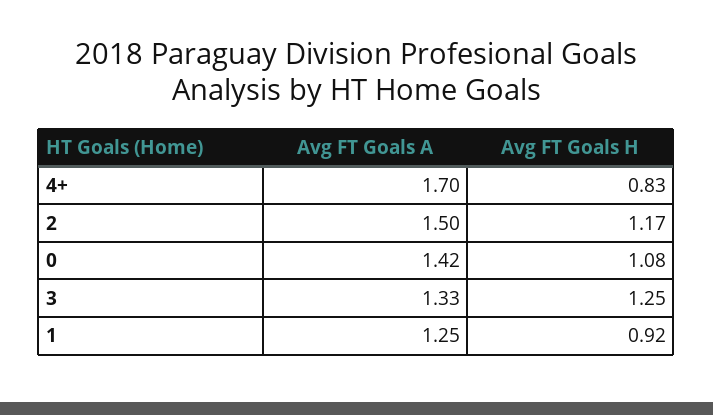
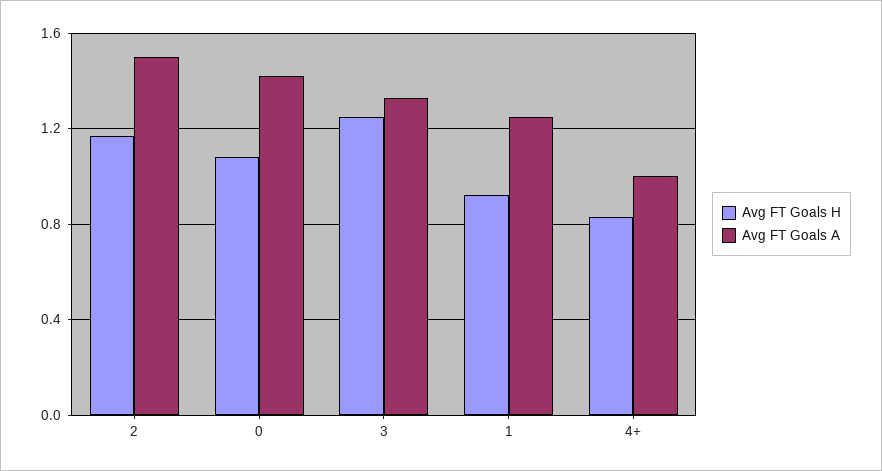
  {
    "Avg FT Goals A": {
-     "4+": 1.7,
+     "4+": 1,
      "2": 1.5,
      "0": 1.42,
      "3": 1.33,
      "1": 1.25
    },
    "Avg FT Goals H": {
      "4+": 0.83,
      "2": 1.17,
      "0": 1.08,
      "3": 1.25,
      "1": 0.92
    }
  }

